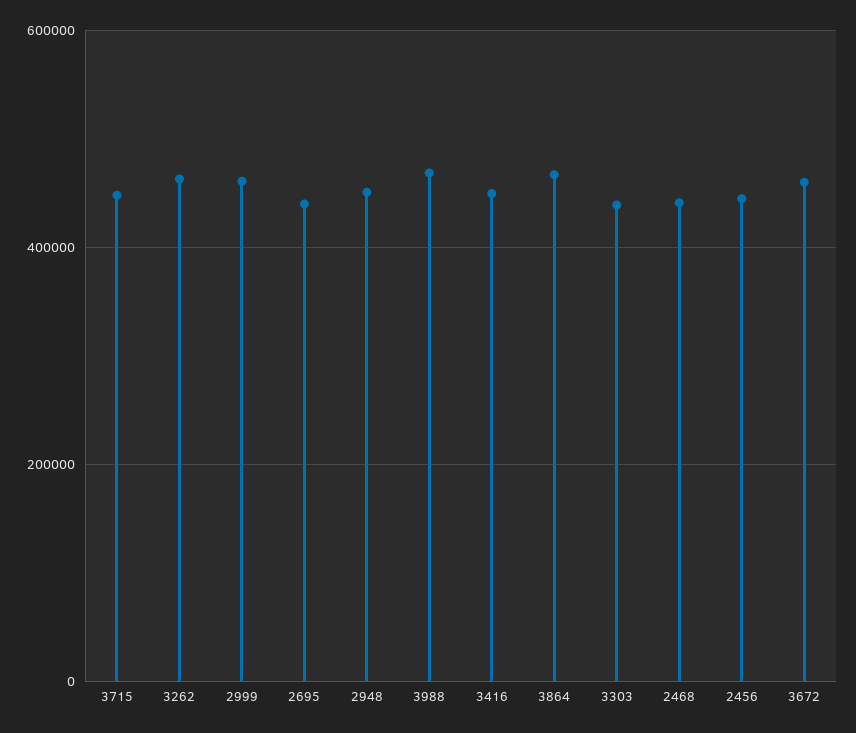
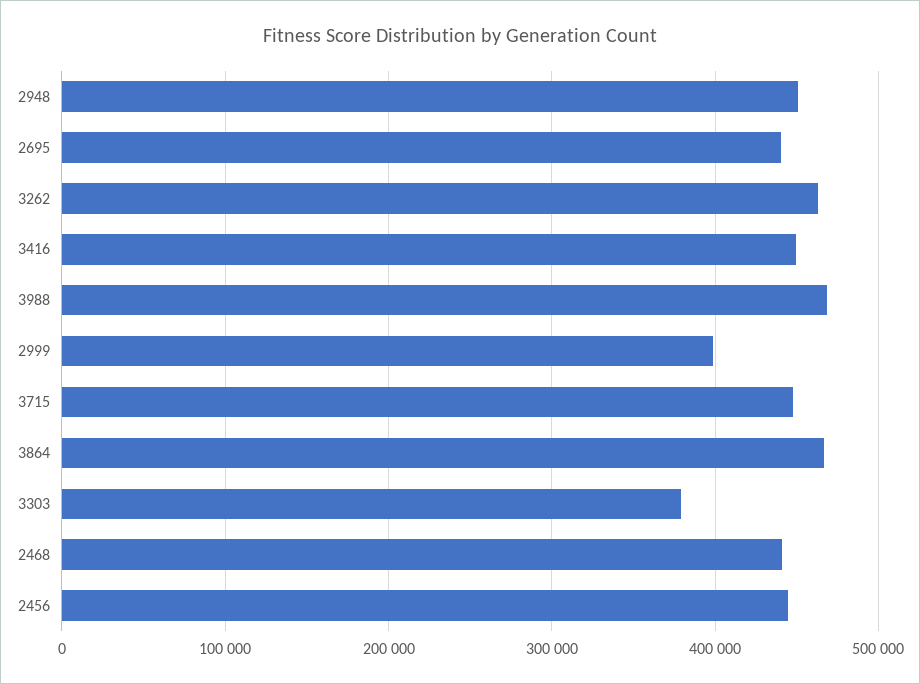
  {
    "3715": 450000,
    "3262": 460000,
-   "2999": 460000,
+   "2999": 400000,
    "2695": 440000,
    "2948": 450000,
    "3988": 470000,
    "3416": 450000,
    "3864": 470000,
-   "3303": 440000,
+   "3303": 380000,
    "2468": 440000,
-   "2456": 440000,
+   "2456": 440000
-   "3672": 460000
  }

